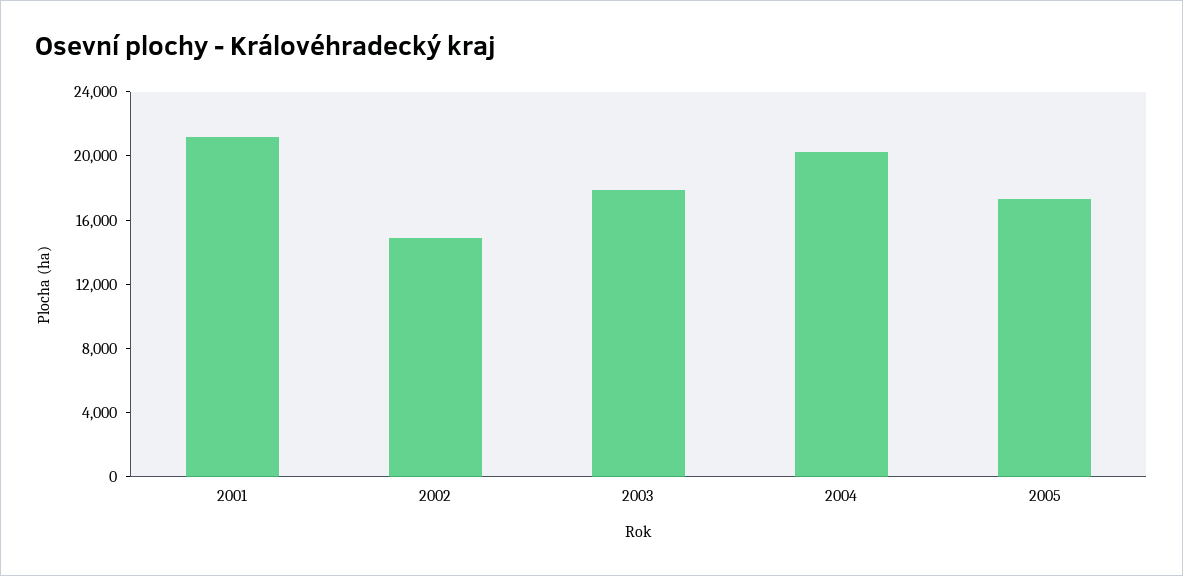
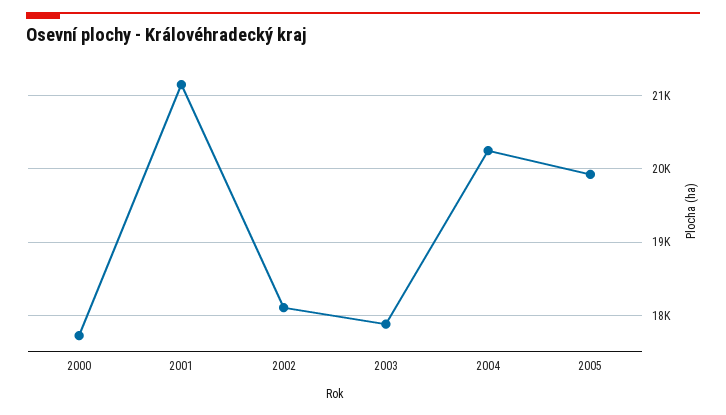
  {
    "2001": 21200,
-   "2002": 15000,
+   "2002": 18100,
    "2003": 17900,
    "2004": 20300,
-   "2005": 17000
+   "2005": 19900,
+   "2000": 17700
  }

